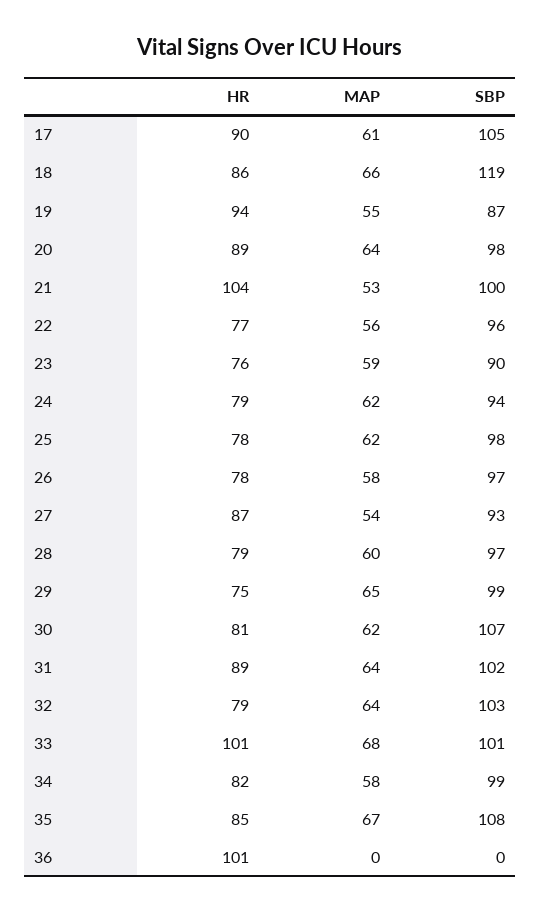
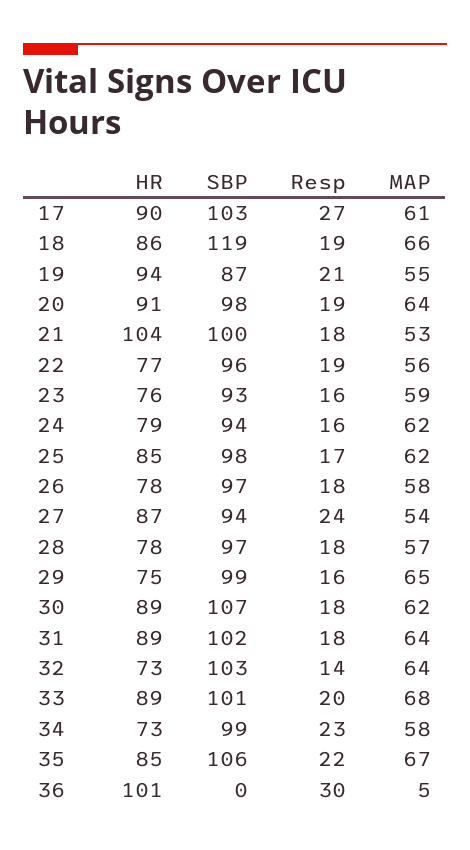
  {
    "HR": {
      "17": 90,
      "18": 86,
      "19": 94,
-     "20": 89,
+     "20": 91,
      "21": 104,
      "22": 77,
      "23": 76,
      "24": 79,
-     "25": 78,
+     "25": 85,
      "26": 78,
      "27": 87,
-     "28": 79,
+     "28": 78,
      "29": 75,
-     "30": 81,
+     "30": 89,
      "31": 89,
-     "32": 79,
+     "32": 73,
-     "33": 101,
+     "33": 89,
-     "34": 82,
+     "34": 73,
      "35": 85,
      "36": 101
    },
    "MAP": {
      "17": 61,
      "18": 66,
      "19": 55,
      "20": 64,
      "21": 53,
      "22": 56,
      "23": 59,
      "24": 62,
      "25": 62,
      "26": 58,
      "27": 54,
-     "28": 60,
+     "28": 57,
      "29": 65,
      "30": 62,
      "31": 64,
      "32": 64,
      "33": 68,
      "34": 58,
      "35": 67,
-     "36": 0
+     "36": 5
    },
    "SBP": {
-     "17": 105,
+     "17": 103,
      "18": 119,
      "19": 87,
      "20": 98,
      "21": 100,
      "22": 96,
-     "23": 90,
+     "23": 93,
      "24": 94,
      "25": 98,
      "26": 97,
-     "27": 93,
+     "27": 94,
      "28": 97,
      "29": 99,
      "30": 107,
      "31": 102,
      "32": 103,
      "33": 101,
      "34": 99,
-     "35": 108,
+     "35": 106,
      "36": 0
-   }
+   },
+   "Resp": {
+     "17": 27,
+     "18": 19,
+     "19": 21,
+     "20": 19,
+     "21": 18,
+     "22": 19,
+     "23": 16,
+     "24": 16,
+     "25": 17,
+     "26": 18,
+     "27": 24,
+     "28": 18,
+     "29": 16,
+     "30": 18,
+     "31": 18,
+     "32": 14,
+     "33": 20,
+     "34": 23,
+     "35": 22,
+     "36": 30
+   }
  }

